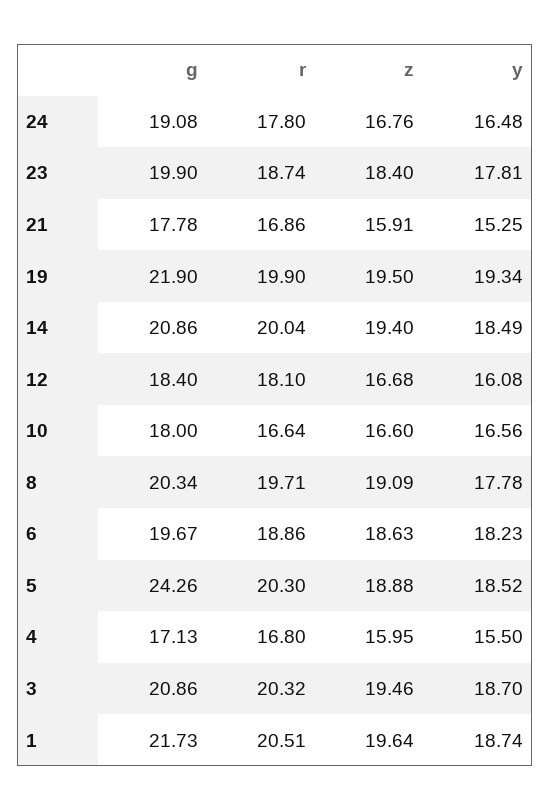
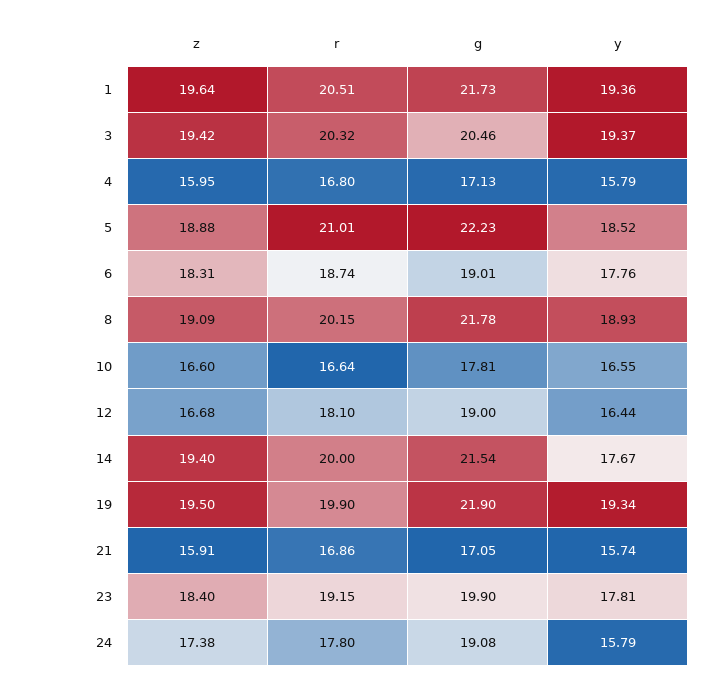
  {
    "g": {
      "24": 19.08,
      "23": 19.9,
-     "21": 17.78,
+     "21": 17.05,
      "19": 21.9,
-     "14": 20.86,
+     "14": 21.54,
-     "12": 18.4,
+     "12": 19,
-     "10": 18,
+     "10": 17.81,
-     "8": 20.34,
+     "8": 21.78,
-     "6": 19.67,
+     "6": 19.01,
-     "5": 24.26,
+     "5": 22.23,
      "4": 17.13,
-     "3": 20.86,
+     "3": 20.46,
      "1": 21.73
    },
    "r": {
      "24": 17.8,
-     "23": 18.74,
+     "23": 19.15,
      "21": 16.86,
      "19": 19.9,
-     "14": 20.04,
+     "14": 20,
      "12": 18.1,
      "10": 16.64,
-     "8": 19.71,
+     "8": 20.15,
-     "6": 18.86,
+     "6": 18.74,
-     "5": 20.3,
+     "5": 21.01,
      "4": 16.8,
      "3": 20.32,
      "1": 20.51
    },
    "z": {
-     "24": 16.76,
+     "24": 17.38,
      "23": 18.4,
      "21": 15.91,
      "19": 19.5,
      "14": 19.4,
      "12": 16.68,
      "10": 16.6,
      "8": 19.09,
-     "6": 18.63,
+     "6": 18.31,
      "5": 18.88,
      "4": 15.95,
-     "3": 19.46,
+     "3": 19.42,
      "1": 19.64
    },
    "y": {
-     "24": 16.48,
+     "24": 15.79,
      "23": 17.81,
-     "21": 15.25,
+     "21": 15.74,
      "19": 19.34,
-     "14": 18.49,
+     "14": 17.67,
-     "12": 16.08,
+     "12": 16.44,
-     "10": 16.56,
+     "10": 16.55,
-     "8": 17.78,
+     "8": 18.93,
-     "6": 18.23,
+     "6": 17.76,
      "5": 18.52,
-     "4": 15.5,
+     "4": 15.79,
-     "3": 18.7,
+     "3": 19.37,
-     "1": 18.74
+     "1": 19.36
    }
  }

